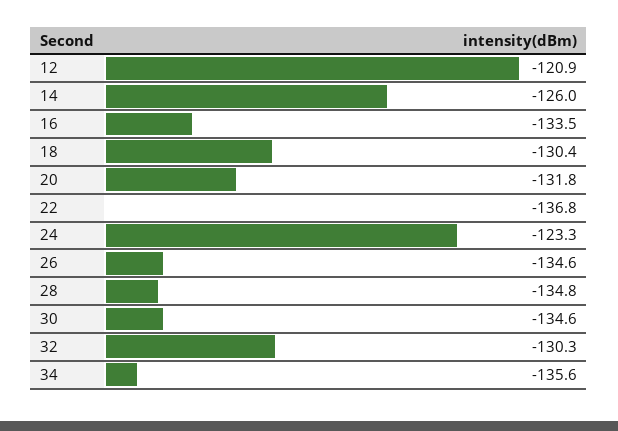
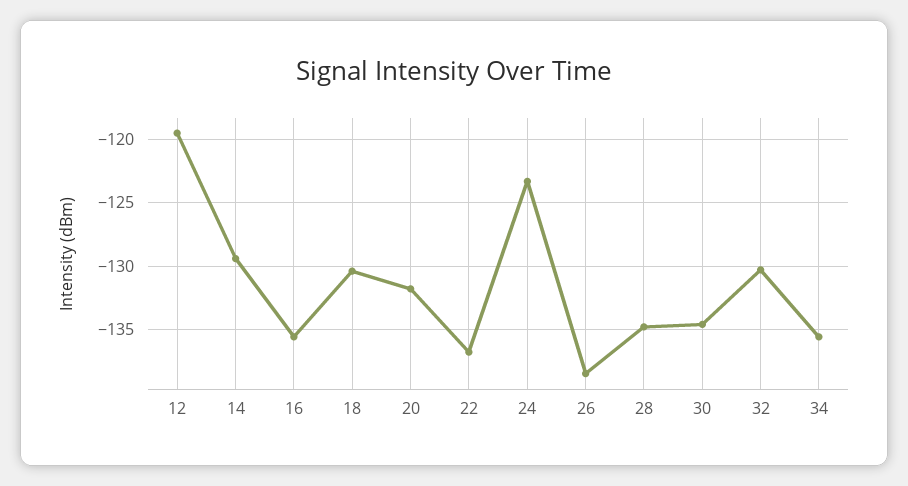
  {
-   "12": -120.9,
+   "12": -119.5,
-   "14": -126,
+   "14": -129.5,
-   "16": -133.5,
+   "16": -135.5,
    "18": -130.4,
    "20": -131.8,
    "22": -136.8,
    "24": -123.3,
-   "26": -134.6,
+   "26": -138.5,
    "28": -134.8,
    "30": -134.6,
    "32": -130.3,
    "34": -135.6
  }

